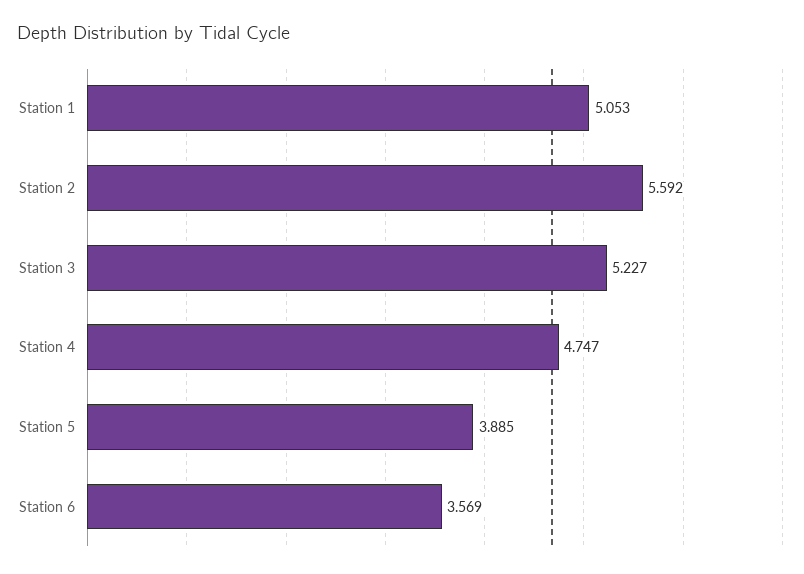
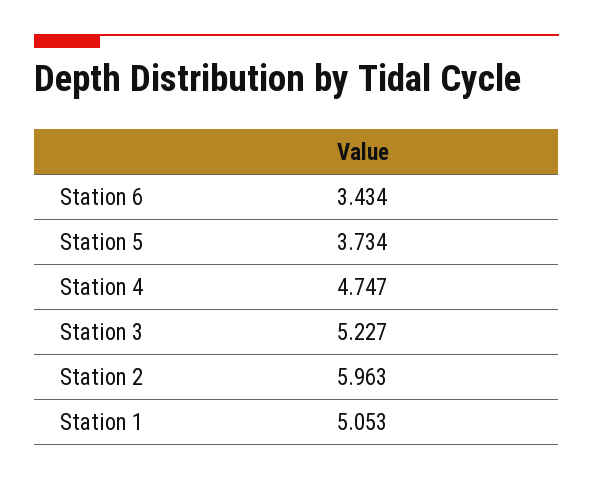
  {
    "Station 1": 5.053,
-   "Station 2": 5.592,
+   "Station 2": 5.963,
    "Station 3": 5.227,
    "Station 4": 4.747,
-   "Station 5": 3.885,
+   "Station 5": 3.734,
-   "Station 6": 3.569
+   "Station 6": 3.434
  }

